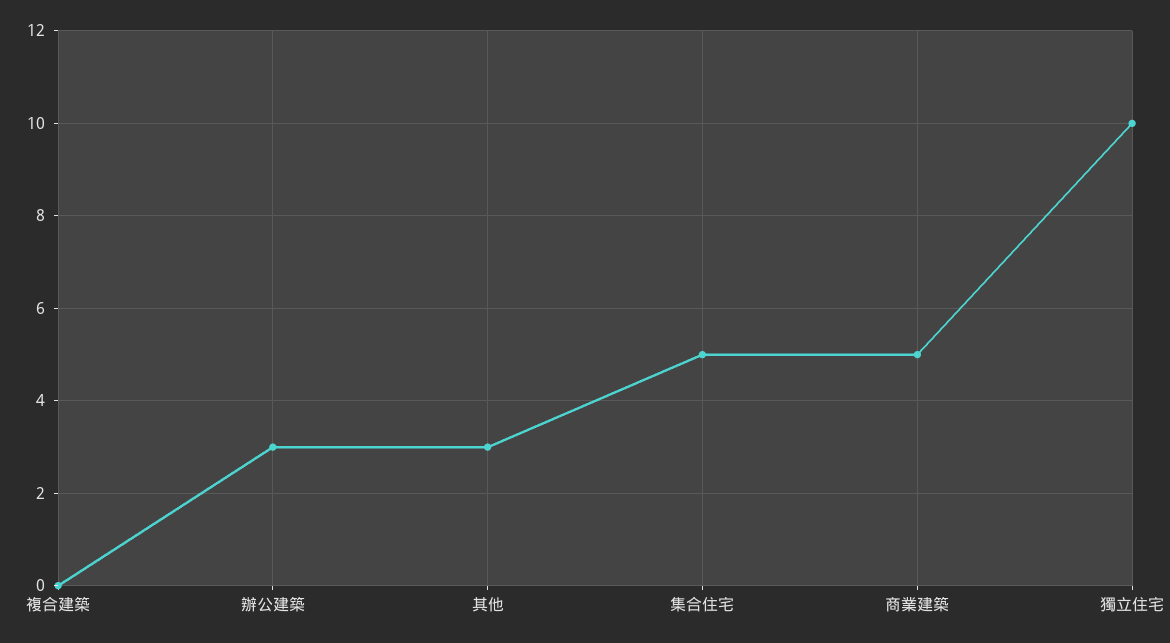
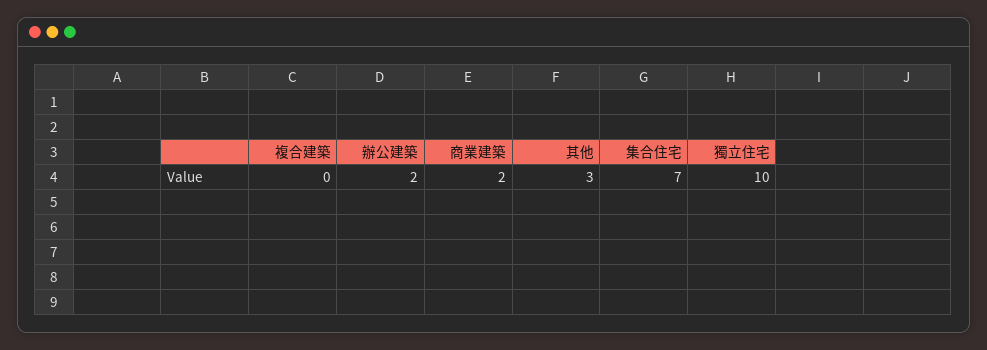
  {
    "複合建築": 0,
-   "辦公建築": 3,
+   "辦公建築": 2,
    "其他": 3,
-   "集合住宅": 5,
+   "集合住宅": 7,
-   "商業建築": 5,
+   "商業建築": 2,
    "獨立住宅": 10
  }

